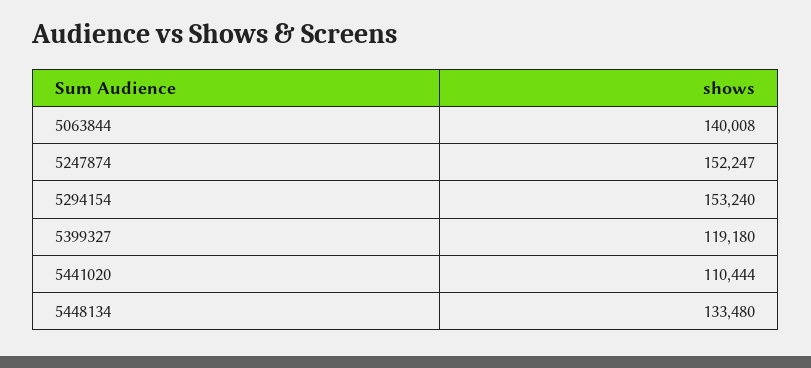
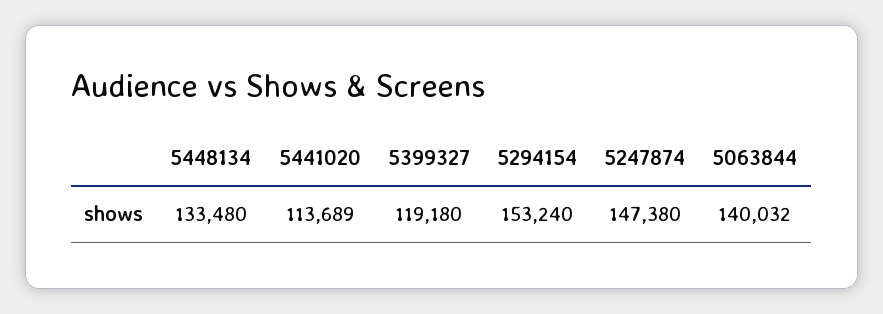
  {
-   "5063844": 140008,
+   "5063844": 140032,
-   "5247874": 152247,
+   "5247874": 147380,
    "5294154": 153240,
    "5399327": 119180,
-   "5441020": 110444,
+   "5441020": 113689,
    "5448134": 133480
  }

